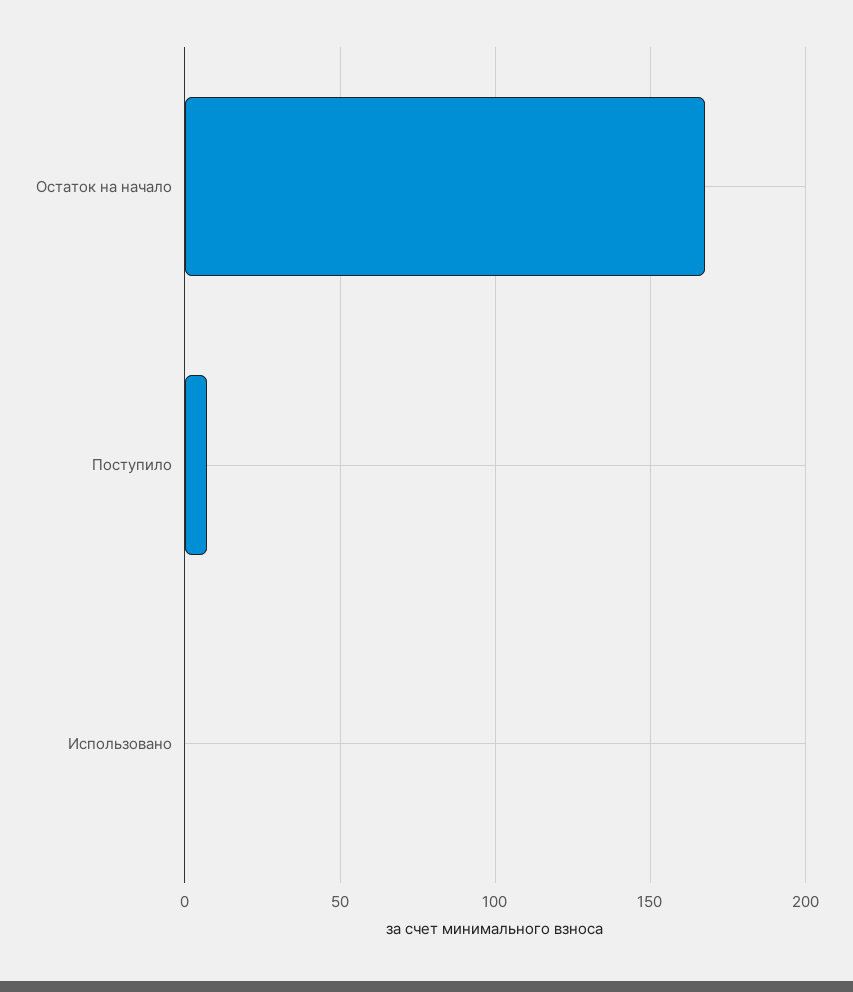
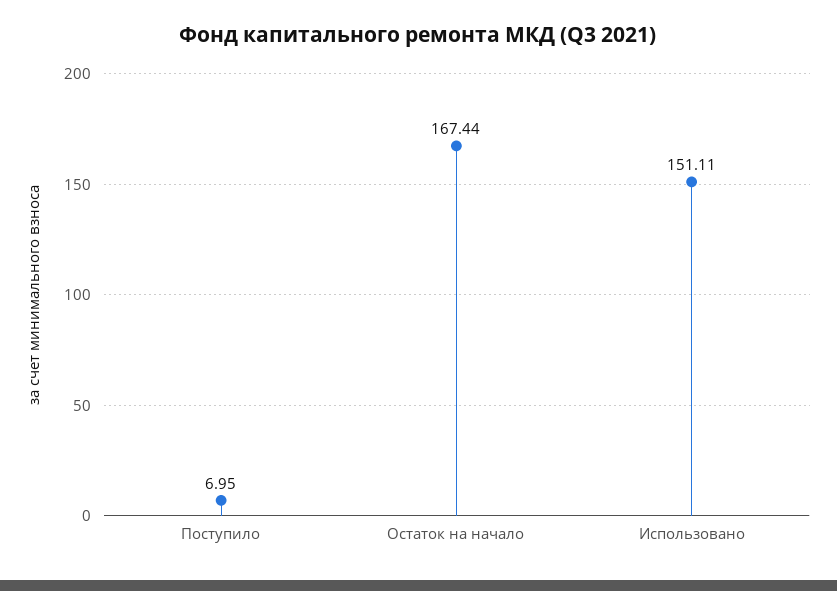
  {
    "Остаток на начало": 167.44,
    "Поступило": 6.95,
-   "Использовано": 0
+   "Использовано": 151.11
  }

